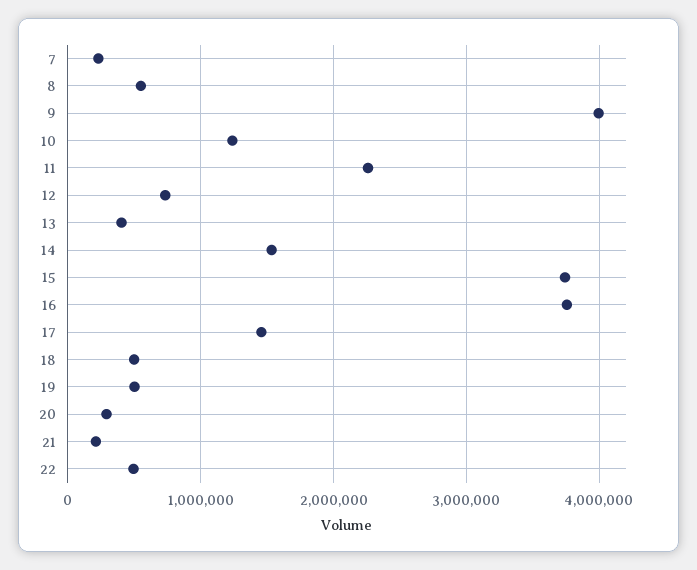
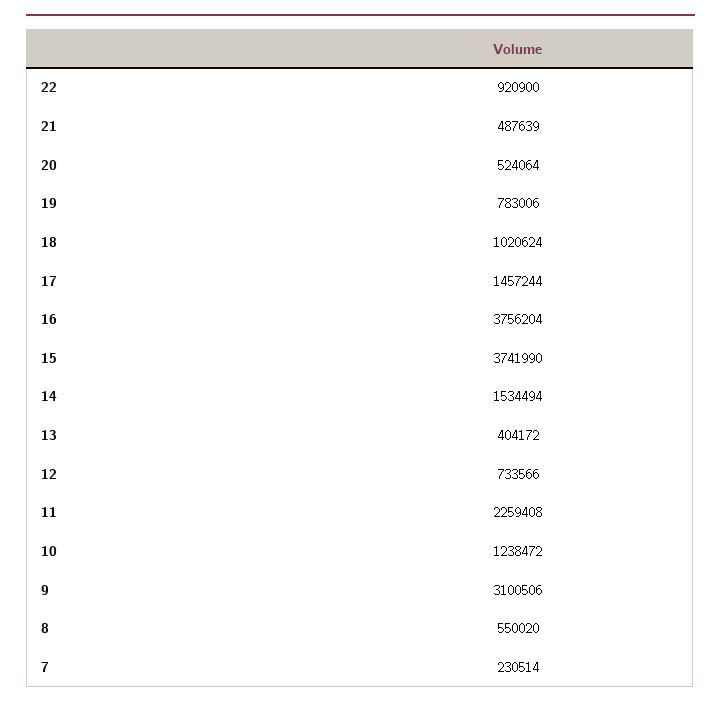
  {
    "7": 230514,
    "8": 550020,
-   "9": 4000000,
+   "9": 3100506,
    "10": 1238472,
    "11": 2259408,
    "12": 733566,
    "13": 404172,
    "14": 1534494,
    "15": 3741990,
    "16": 3756204,
    "17": 1457244,
-   "18": 500000,
+   "18": 1020624,
-   "19": 500000,
+   "19": 783006,
-   "20": 300000,
+   "20": 524064,
-   "21": 200000,
+   "21": 487639,
-   "22": 500000
+   "22": 920900
  }

